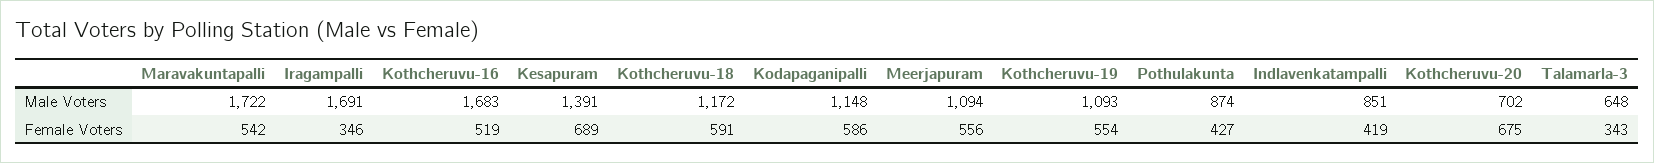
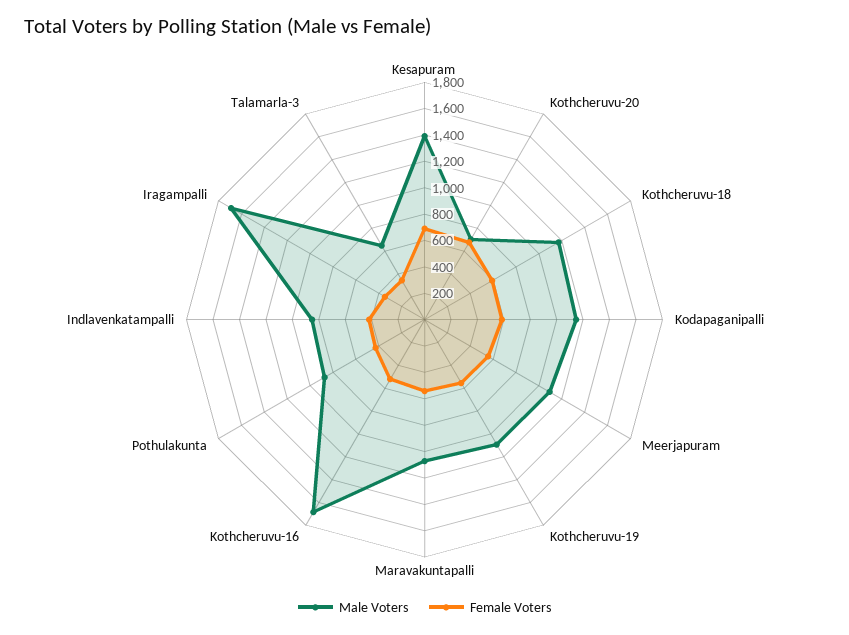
  {
    "Male Voters": {
-     "Maravakuntapalli": 1722,
+     "Maravakuntapalli": 1100,
      "Iragampalli": 1691,
      "Kothcheruvu-16": 1683,
      "Kesapuram": 1391,
      "Kothcheruvu-18": 1172,
      "Kodapaganipalli": 1148,
      "Meerjapuram": 1094,
      "Kothcheruvu-19": 1093,
      "Pothulakunta": 874,
      "Indlavenkatampalli": 851,
      "Kothcheruvu-20": 702,
      "Talamarla-3": 648
    },
    "Female Voters": {
      "Maravakuntapalli": 542,
      "Iragampalli": 346,
      "Kothcheruvu-16": 519,
      "Kesapuram": 689,
      "Kothcheruvu-18": 591,
      "Kodapaganipalli": 586,
      "Meerjapuram": 556,
      "Kothcheruvu-19": 554,
      "Pothulakunta": 427,
      "Indlavenkatampalli": 419,
      "Kothcheruvu-20": 675,
      "Talamarla-3": 343
    }
  }

